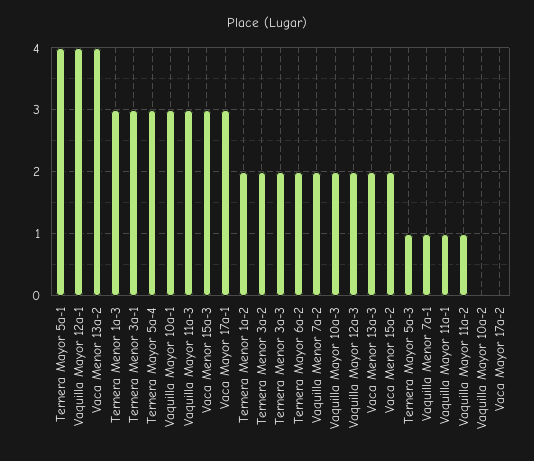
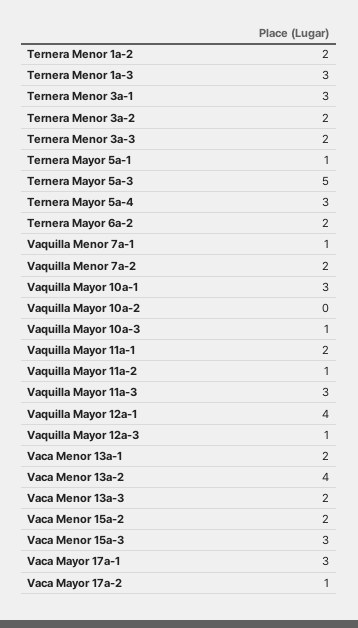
  {
-   "Ternera Mayor 5a-1": 4,
+   "Ternera Mayor 5a-1": 1,
    "Vaquilla Mayor 12a-1": 4,
    "Vaca Menor 13a-2": 4,
    "Ternera Menor 1a-3": 3,
    "Ternera Menor 3a-1": 3,
    "Ternera Mayor 5a-4": 3,
    "Vaquilla Mayor 10a-1": 3,
    "Vaquilla Mayor 11a-3": 3,
    "Vaca Menor 15a-3": 3,
    "Vaca Mayor 17a-1": 3,
    "Ternera Menor 1a-2": 2,
    "Ternera Menor 3a-2": 2,
    "Ternera Menor 3a-3": 2,
    "Ternera Mayor 6a-2": 2,
    "Vaquilla Menor 7a-2": 2,
-   "Vaquilla Mayor 10a-3": 2,
+   "Vaquilla Mayor 10a-3": 1,
-   "Vaquilla Mayor 12a-3": 2,
+   "Vaquilla Mayor 12a-3": 1,
    "Vaca Menor 13a-3": 2,
    "Vaca Menor 15a-2": 2,
-   "Ternera Mayor 5a-3": 1,
+   "Ternera Mayor 5a-3": 5,
    "Vaquilla Menor 7a-1": 1,
-   "Vaquilla Mayor 11a-1": 1,
+   "Vaquilla Mayor 11a-1": 2,
    "Vaquilla Mayor 11a-2": 1,
    "Vaquilla Mayor 10a-2": 0,
-   "Vaca Mayor 17a-2": 0
+   "Vaca Mayor 17a-2": 1,
+   "Vaca Menor 13a-1": 2
  }

